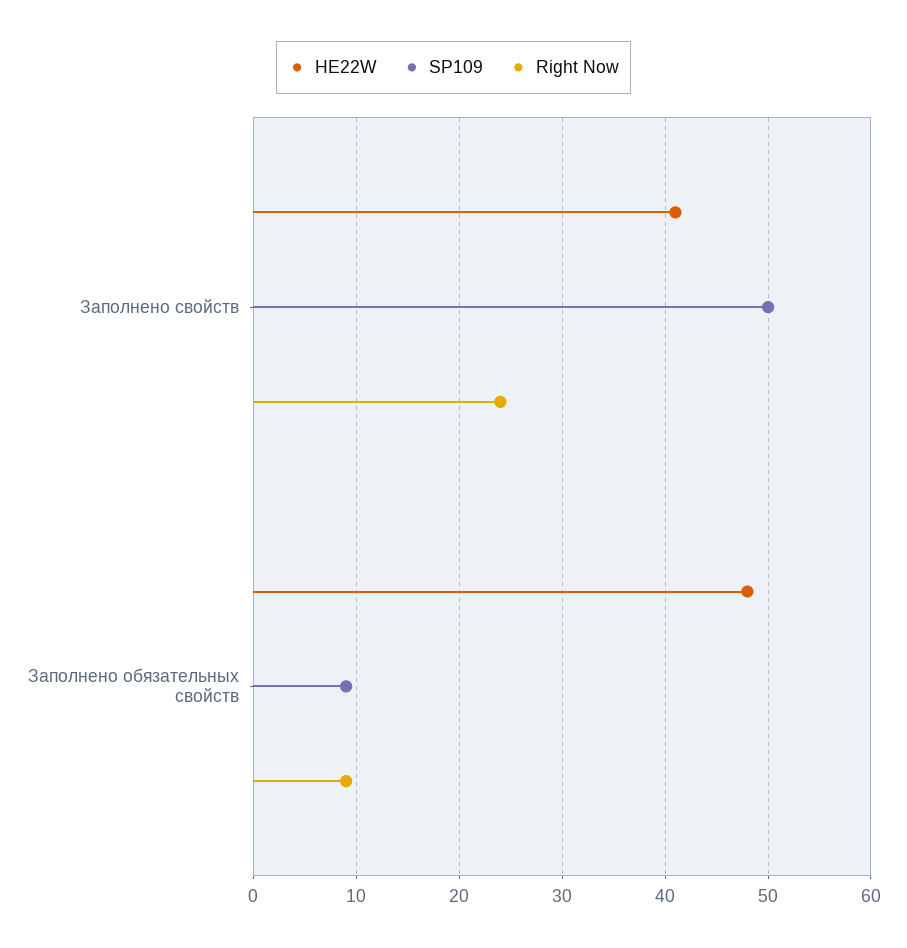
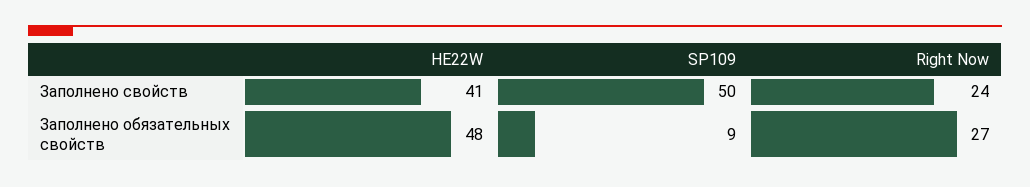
  {
    "HE22W": {
      "Заполнено свойств": 41,
      "Заполнено обязательных свойств": 48
    },
    "SP109": {
      "Заполнено свойств": 50,
      "Заполнено обязательных свойств": 9
    },
    "Right Now": {
      "Заполнено свойств": 24,
-     "Заполнено обязательных свойств": 9
+     "Заполнено обязательных свойств": 27
    }
  }

